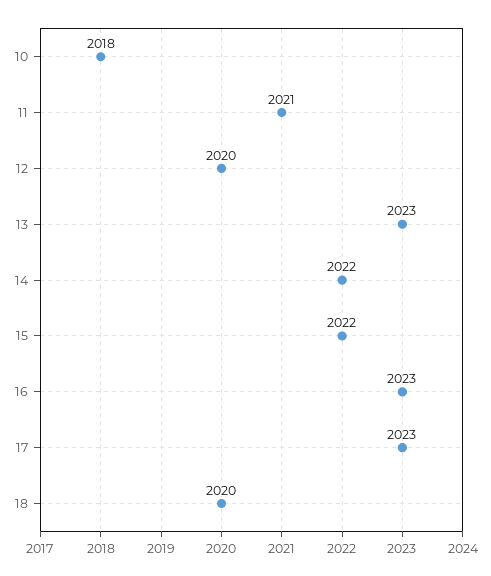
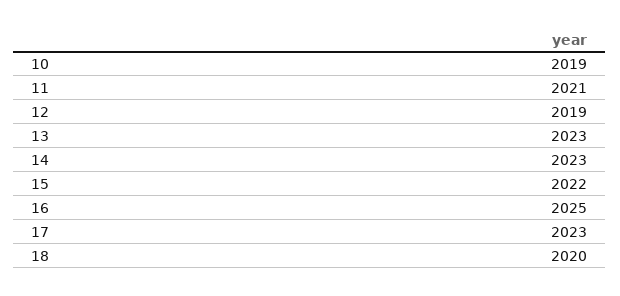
  {
-   "10": 2018,
+   "10": 2019,
    "11": 2021,
-   "12": 2020,
+   "12": 2019,
    "13": 2023,
-   "14": 2022,
+   "14": 2023,
    "15": 2022,
-   "16": 2023,
+   "16": 2025,
    "17": 2023,
    "18": 2020
  }

